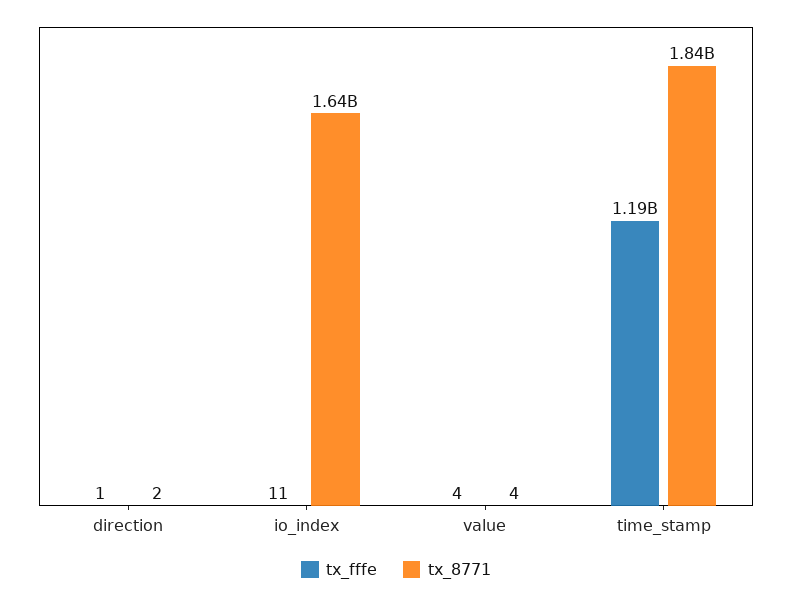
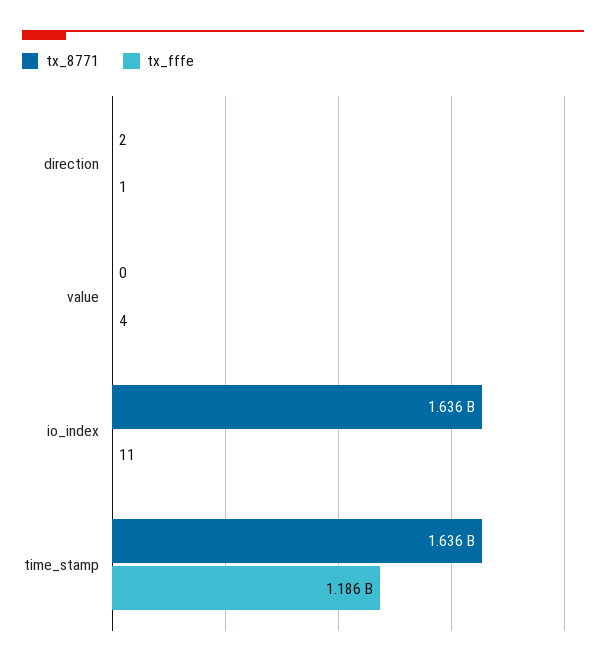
  {
    "tx_fffe": {
      "direction": 1,
      "io_index": 11,
      "value": 4,
      "time_stamp": 1186000000
    },
    "tx_8771": {
      "direction": 2,
      "io_index": 1636000000,
-     "value": 4,
+     "value": 0,
-     "time_stamp": 1840000000
+     "time_stamp": 1636000000
    }
  }

